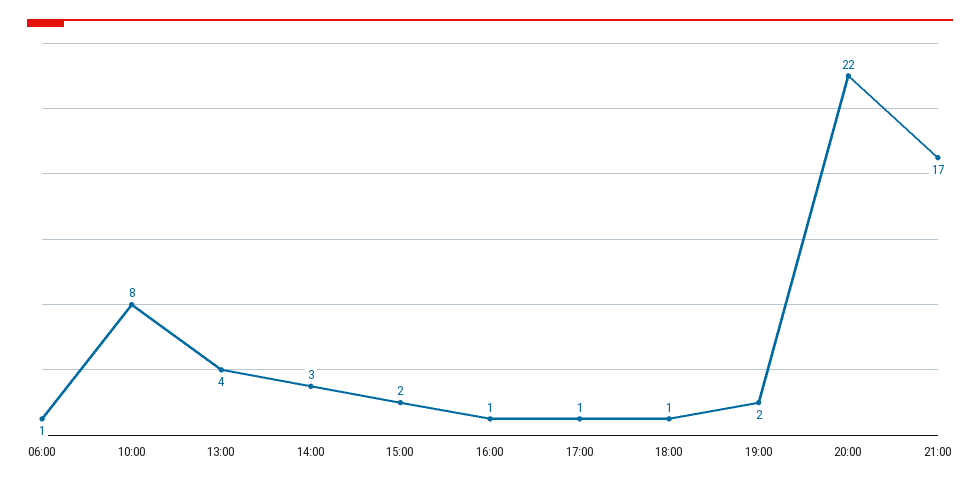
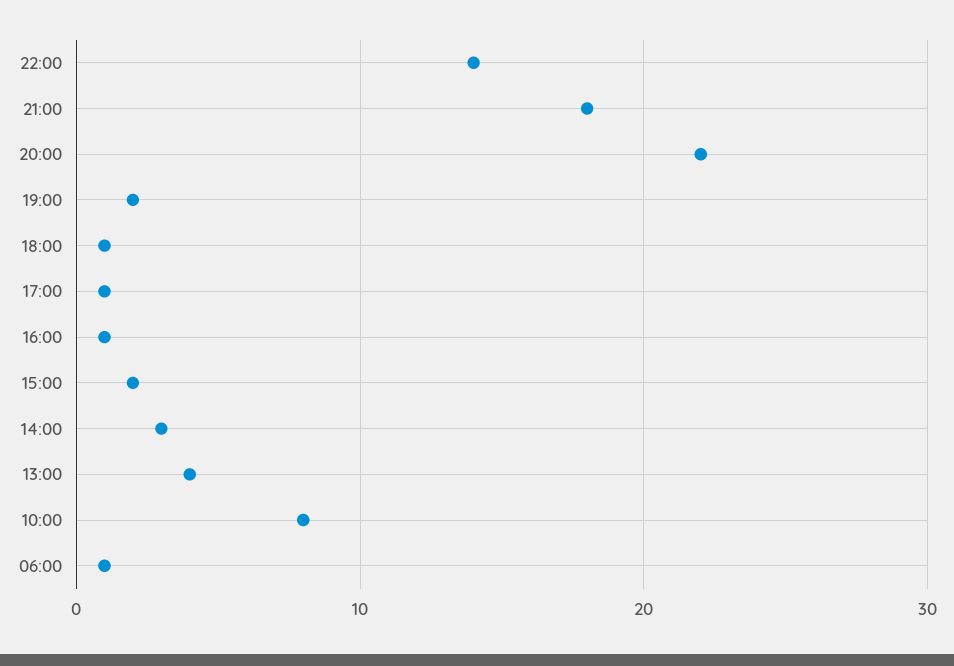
  {
    "06:00": 1,
    "10:00": 8,
    "13:00": 4,
    "14:00": 3,
    "15:00": 2,
    "16:00": 1,
    "17:00": 1,
    "18:00": 1,
    "19:00": 2,
    "20:00": 22,
-   "21:00": 17
+   "21:00": 18,
+   "22:00": 14
  }

